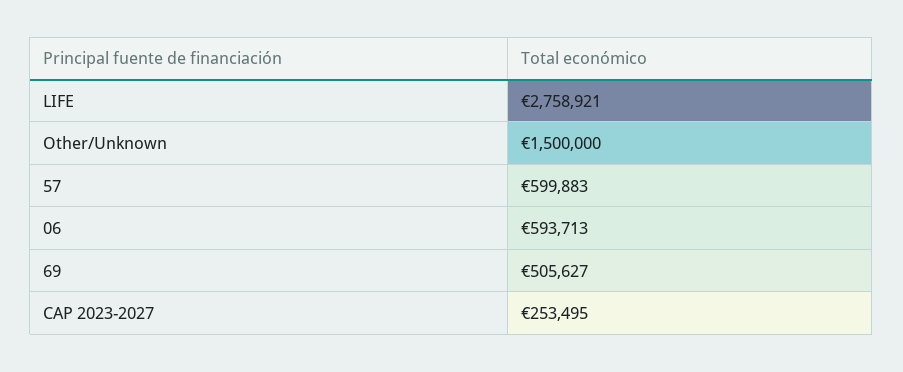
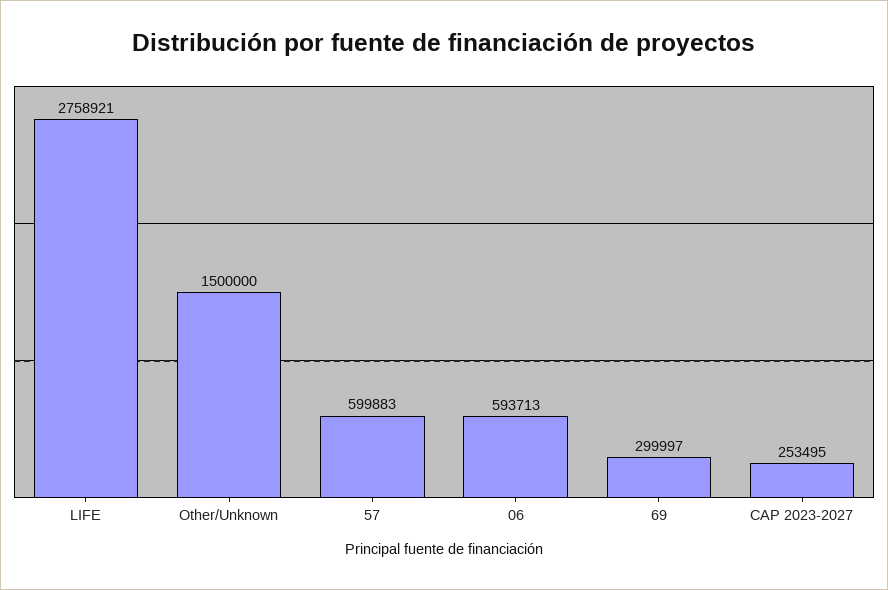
  {
    "LIFE": 2758921,
    "Other/Unknown": 1500000,
    "57": 599883,
    "06": 593713,
-   "69": 505627,
+   "69": 299997,
    "CAP 2023-2027": 253495
  }

